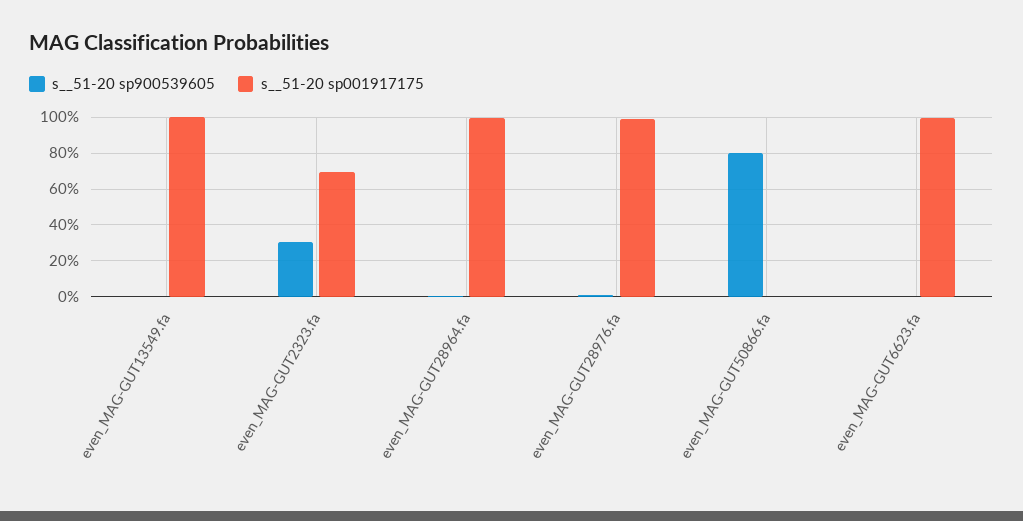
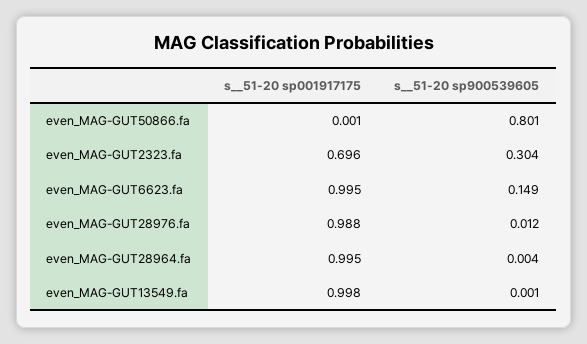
  {
    "s__51-20 sp900539605": {
      "even_MAG-GUT13549.fa": 0.001,
      "even_MAG-GUT2323.fa": 0.304,
      "even_MAG-GUT28964.fa": 0.004,
      "even_MAG-GUT28976.fa": 0.012,
      "even_MAG-GUT50866.fa": 0.801,
-     "even_MAG-GUT6623.fa": 0
+     "even_MAG-GUT6623.fa": 0.149
    },
    "s__51-20 sp001917175": {
      "even_MAG-GUT13549.fa": 0.998,
      "even_MAG-GUT2323.fa": 0.696,
      "even_MAG-GUT28964.fa": 0.995,
      "even_MAG-GUT28976.fa": 0.988,
      "even_MAG-GUT50866.fa": 0.001,
      "even_MAG-GUT6623.fa": 0.995
    }
  }

